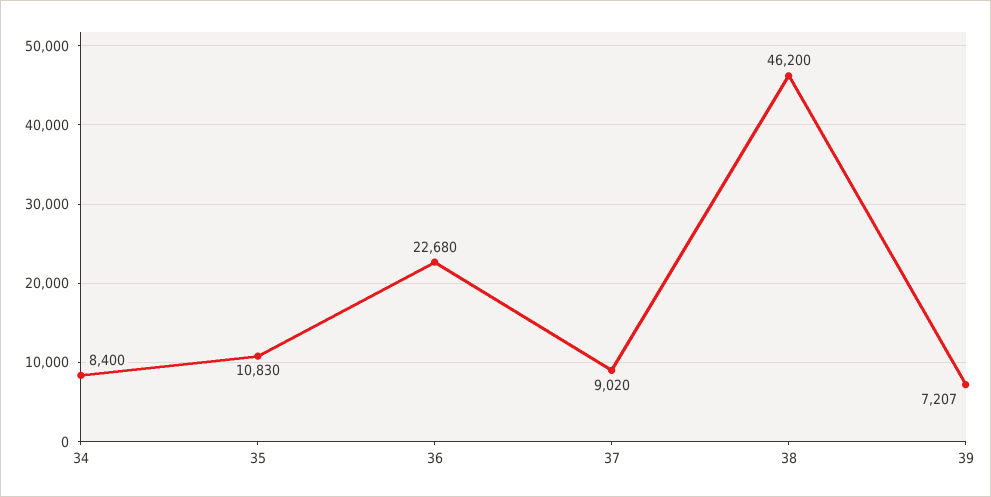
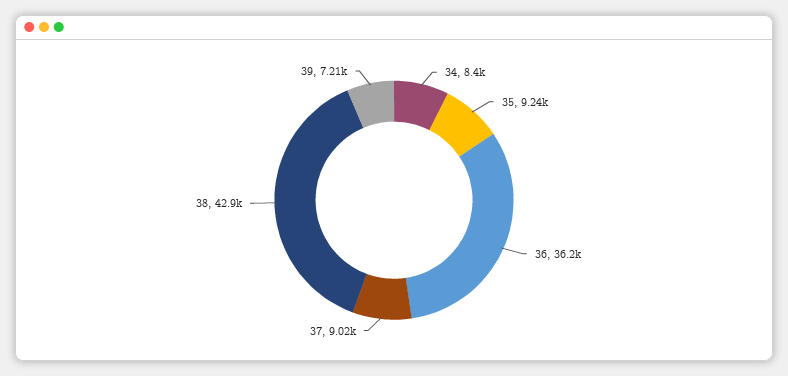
  {
    "34": 8400,
-   "35": 10830,
+   "35": 9240,
-   "36": 22680,
+   "36": 36200,
    "37": 9020,
-   "38": 46200,
+   "38": 42900,
    "39": 7207
  }

